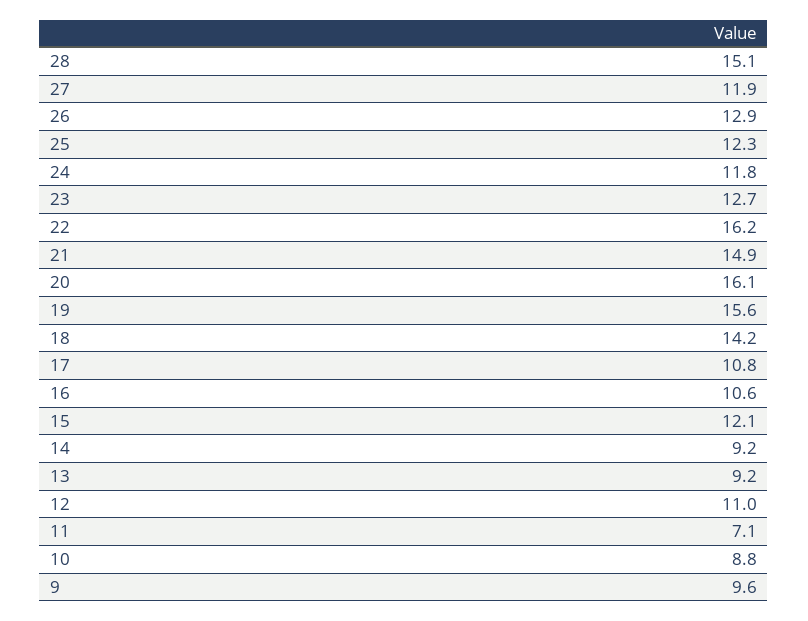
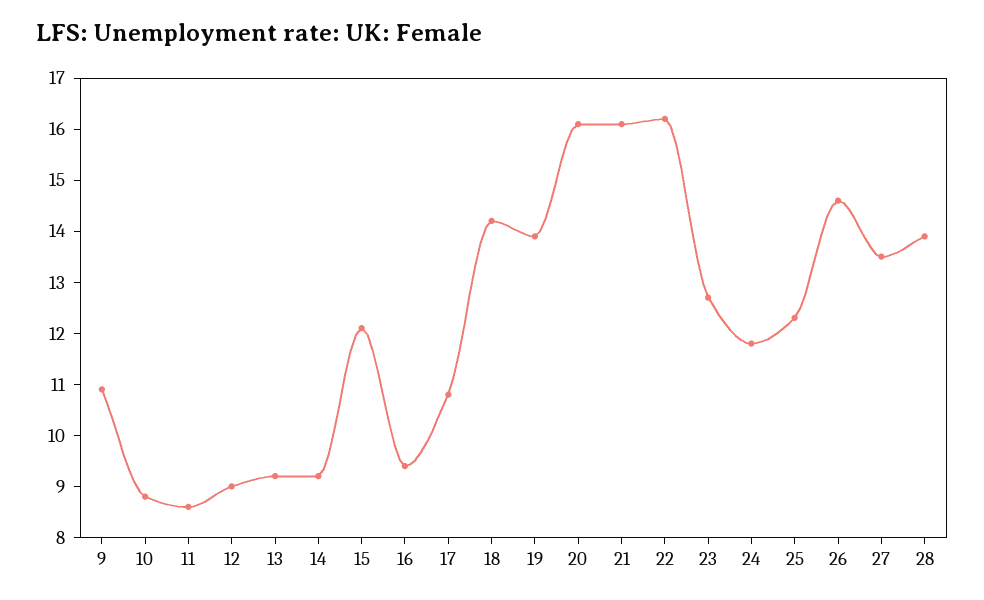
  {
-   "28": 15.1,
+   "28": 14,
-   "27": 11.9,
+   "27": 13.5,
-   "26": 12.9,
+   "26": 14.5,
    "25": 12.3,
    "24": 11.8,
    "23": 12.7,
    "22": 16.2,
-   "21": 14.9,
+   "21": 16,
    "20": 16.1,
-   "19": 15.6,
+   "19": 14,
    "18": 14.2,
    "17": 10.8,
-   "16": 10.6,
+   "16": 9.5,
    "15": 12.1,
    "14": 9.2,
    "13": 9.2,
-   "12": 11,
+   "12": 9,
-   "11": 7.1,
+   "11": 8.5,
    "10": 8.8,
-   "9": 9.6
+   "9": 11
  }

